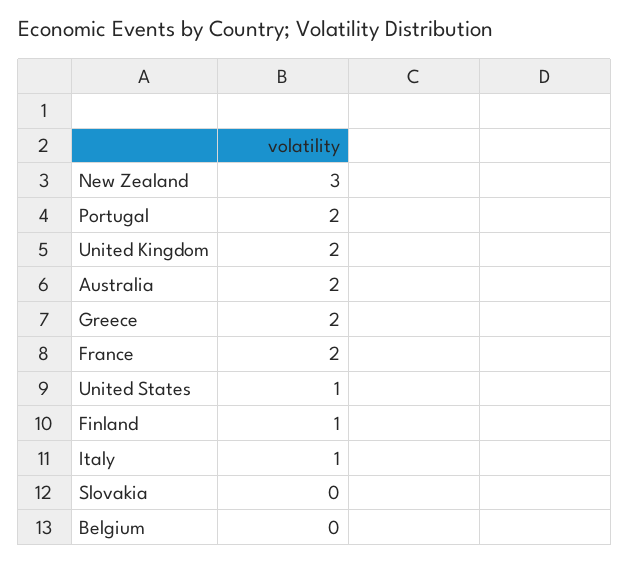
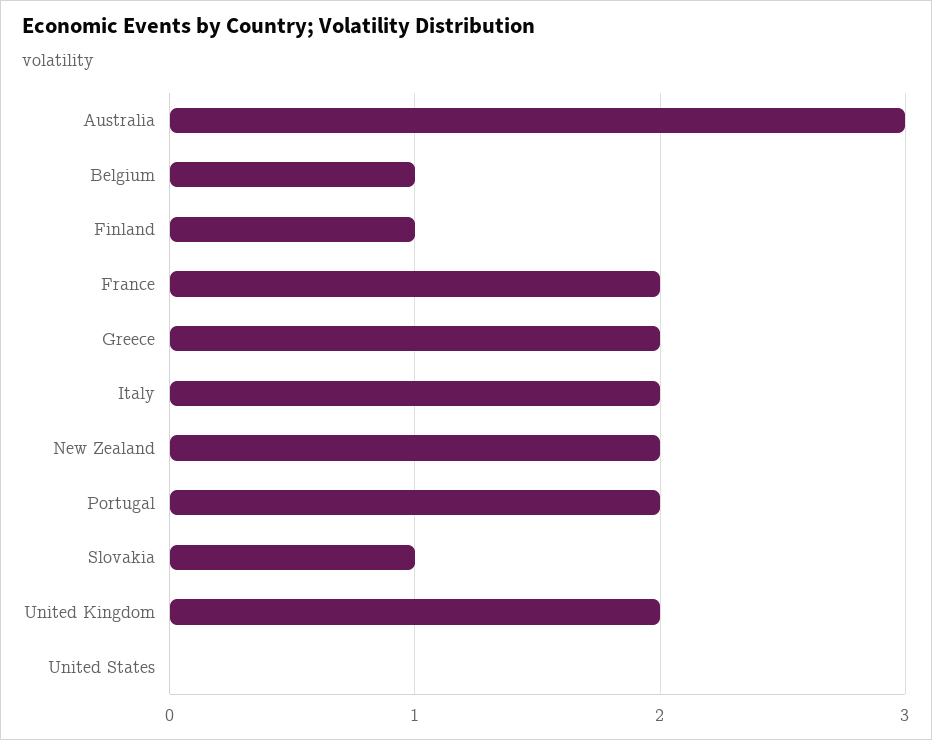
  {
-   "New Zealand": 3,
+   "New Zealand": 2,
    "Portugal": 2,
    "United Kingdom": 2,
-   "Australia": 2,
+   "Australia": 3,
    "Greece": 2,
    "France": 2,
-   "United States": 1,
+   "United States": 0,
    "Finland": 1,
-   "Italy": 1,
+   "Italy": 2,
-   "Slovakia": 0,
+   "Slovakia": 1,
-   "Belgium": 0
+   "Belgium": 1
  }

